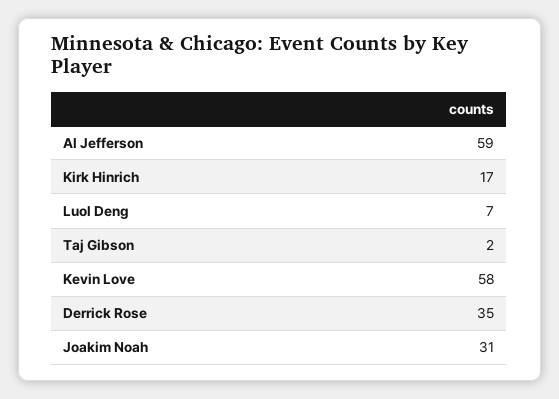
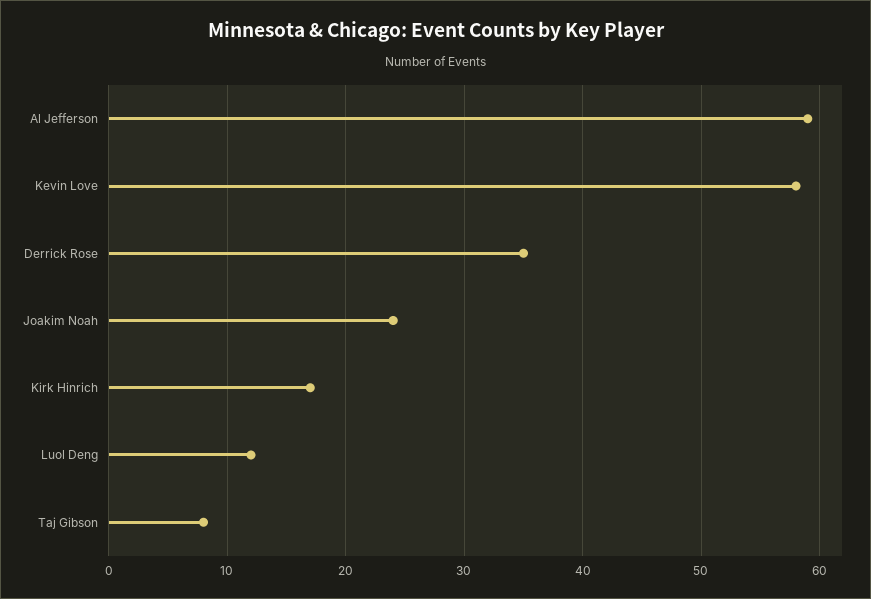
  {
    "Al Jefferson": 59,
    "Kirk Hinrich": 17,
-   "Luol Deng": 7,
+   "Luol Deng": 12,
-   "Taj Gibson": 2,
+   "Taj Gibson": 8,
    "Kevin Love": 58,
    "Derrick Rose": 35,
-   "Joakim Noah": 31
+   "Joakim Noah": 24
  }

